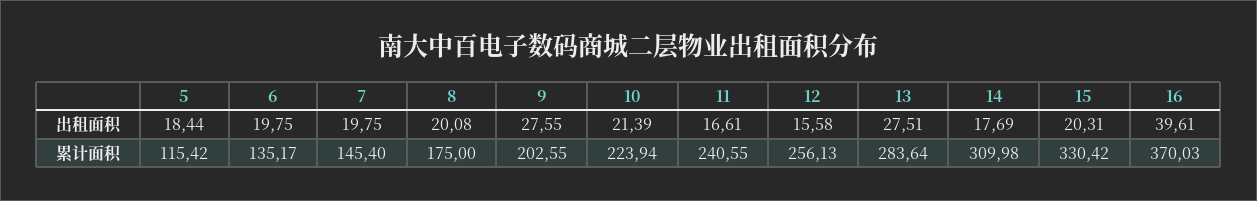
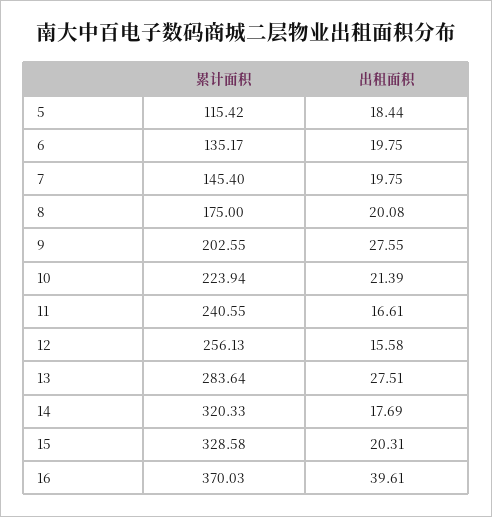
  {
    "5": {
      "出租面积": 18.44,
      "累计面积": 115.42
    },
    "6": {
      "出租面积": 19.75,
      "累计面积": 135.17
    },
    "7": {
      "出租面积": 19.75,
      "累计面积": 145.4
    },
    "8": {
      "出租面积": 20.08,
      "累计面积": 175
    },
    "9": {
      "出租面积": 27.55,
      "累计面积": 202.55
    },
    "10": {
      "出租面积": 21.39,
      "累计面积": 223.94
    },
    "11": {
      "出租面积": 16.61,
      "累计面积": 240.55
    },
    "12": {
      "出租面积": 15.58,
      "累计面积": 256.13
    },
    "13": {
      "出租面积": 27.51,
      "累计面积": 283.64
    },
    "14": {
      "出租面积": 17.69,
-     "累计面积": 309.98
+     "累计面积": 320.33
    },
    "15": {
      "出租面积": 20.31,
-     "累计面积": 330.42
+     "累计面积": 328.58
    },
    "16": {
      "出租面积": 39.61,
      "累计面积": 370.03
    }
  }

